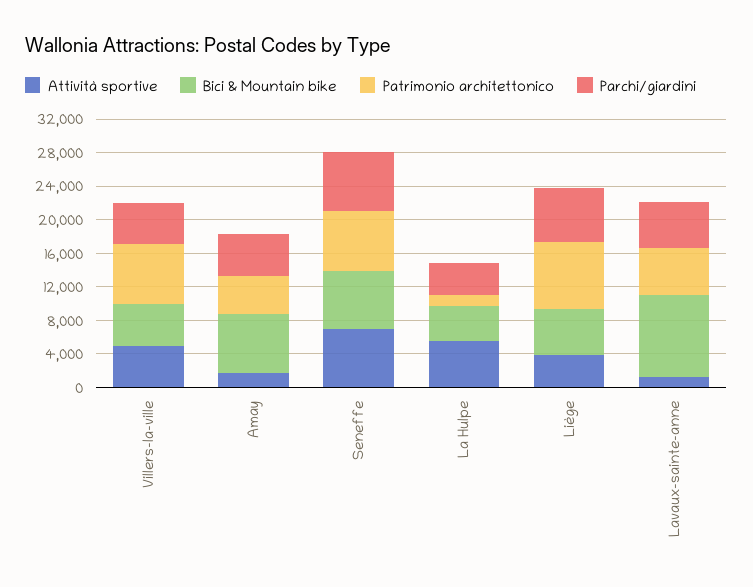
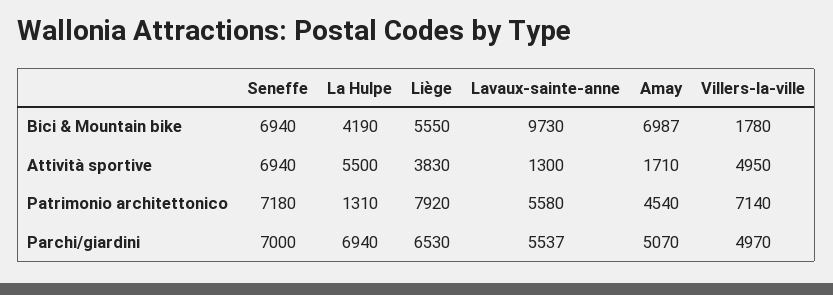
  {
    "Attività sportive": {
      "Villers-la-ville": 4950,
      "Amay": 1710,
      "Seneffe": 6940,
      "La Hulpe": 5500,
      "Liège": 3830,
      "Lavaux-sainte-anne": 1300
    },
    "Bici & Mountain bike": {
-     "Villers-la-ville": 5000,
+     "Villers-la-ville": 1780,
      "Amay": 6987,
      "Seneffe": 6940,
      "La Hulpe": 4190,
      "Liège": 5550,
      "Lavaux-sainte-anne": 9730
    },
    "Patrimonio architettonico": {
      "Villers-la-ville": 7140,
      "Amay": 4540,
      "Seneffe": 7180,
      "La Hulpe": 1310,
      "Liège": 7920,
      "Lavaux-sainte-anne": 5580
    },
    "Parchi/giardini": {
      "Villers-la-ville": 4970,
      "Amay": 5070,
      "Seneffe": 7000,
-     "La Hulpe": 4000,
+     "La Hulpe": 6940,
      "Liège": 6530,
      "Lavaux-sainte-anne": 5537
    }
  }

